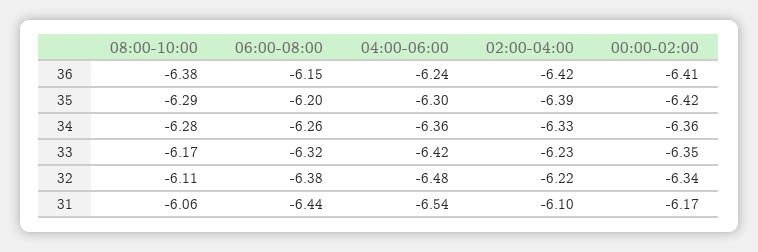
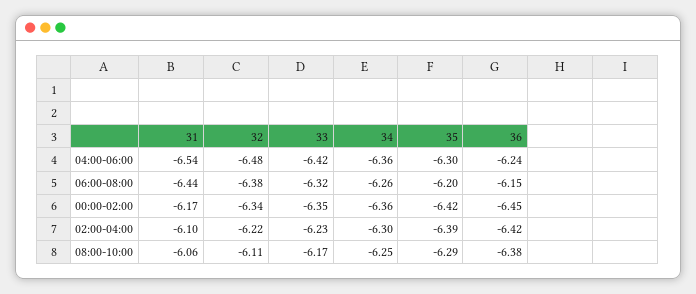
  {
    "08:00-10:00": {
      "36": -6.38,
      "35": -6.29,
-     "34": -6.28,
+     "34": -6.25,
      "33": -6.17,
      "32": -6.11,
      "31": -6.06
    },
    "06:00-08:00": {
      "36": -6.15,
      "35": -6.2,
      "34": -6.26,
      "33": -6.32,
      "32": -6.38,
      "31": -6.44
    },
    "04:00-06:00": {
      "36": -6.24,
      "35": -6.3,
      "34": -6.36,
      "33": -6.42,
      "32": -6.48,
      "31": -6.54
    },
    "02:00-04:00": {
      "36": -6.42,
      "35": -6.39,
-     "34": -6.33,
+     "34": -6.3,
      "33": -6.23,
      "32": -6.22,
      "31": -6.1
    },
    "00:00-02:00": {
-     "36": -6.41,
+     "36": -6.45,
      "35": -6.42,
      "34": -6.36,
      "33": -6.35,
      "32": -6.34,
      "31": -6.17
    }
  }

